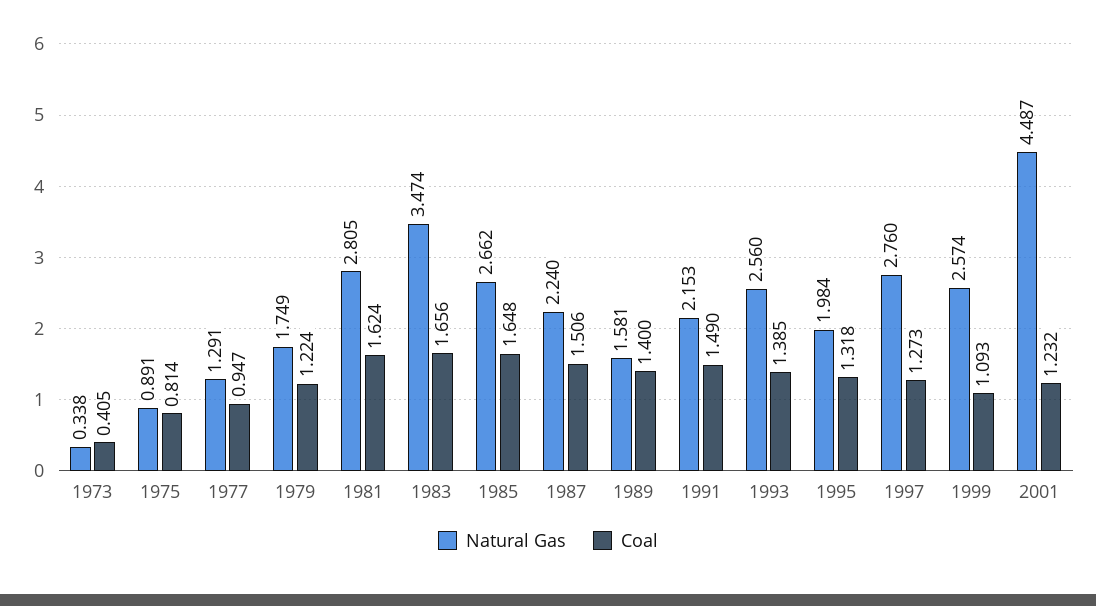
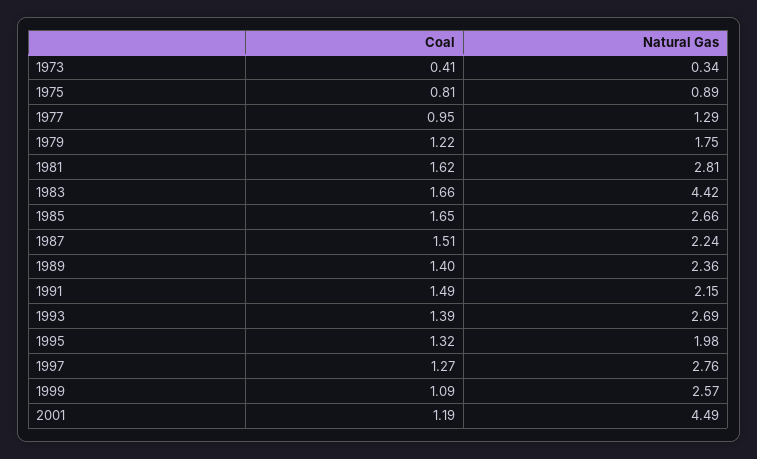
  {
    "Natural Gas": {
      "1973": 0.338,
      "1975": 0.891,
      "1977": 1.291,
      "1979": 1.749,
      "1981": 2.805,
-     "1983": 3.474,
+     "1983": 4.42,
      "1985": 2.662,
      "1987": 2.24,
-     "1989": 1.581,
+     "1989": 2.36,
      "1991": 2.153,
-     "1993": 2.56,
+     "1993": 2.69,
      "1995": 1.984,
      "1997": 2.76,
      "1999": 2.574,
      "2001": 4.487
    },
    "Coal": {
      "1973": 0.405,
      "1975": 0.814,
      "1977": 0.947,
      "1979": 1.224,
      "1981": 1.624,
      "1983": 1.656,
      "1985": 1.648,
      "1987": 1.506,
      "1989": 1.4,
      "1991": 1.49,
      "1993": 1.385,
      "1995": 1.318,
      "1997": 1.273,
      "1999": 1.093,
-     "2001": 1.232
+     "2001": 1.19
    }
  }

